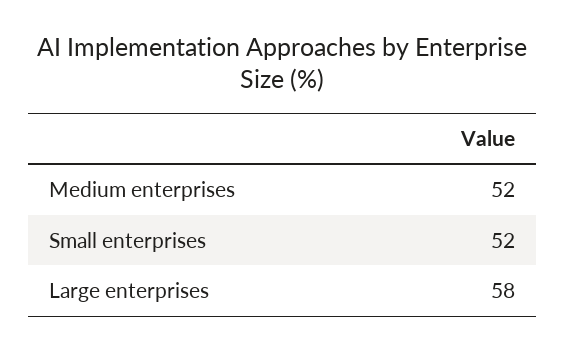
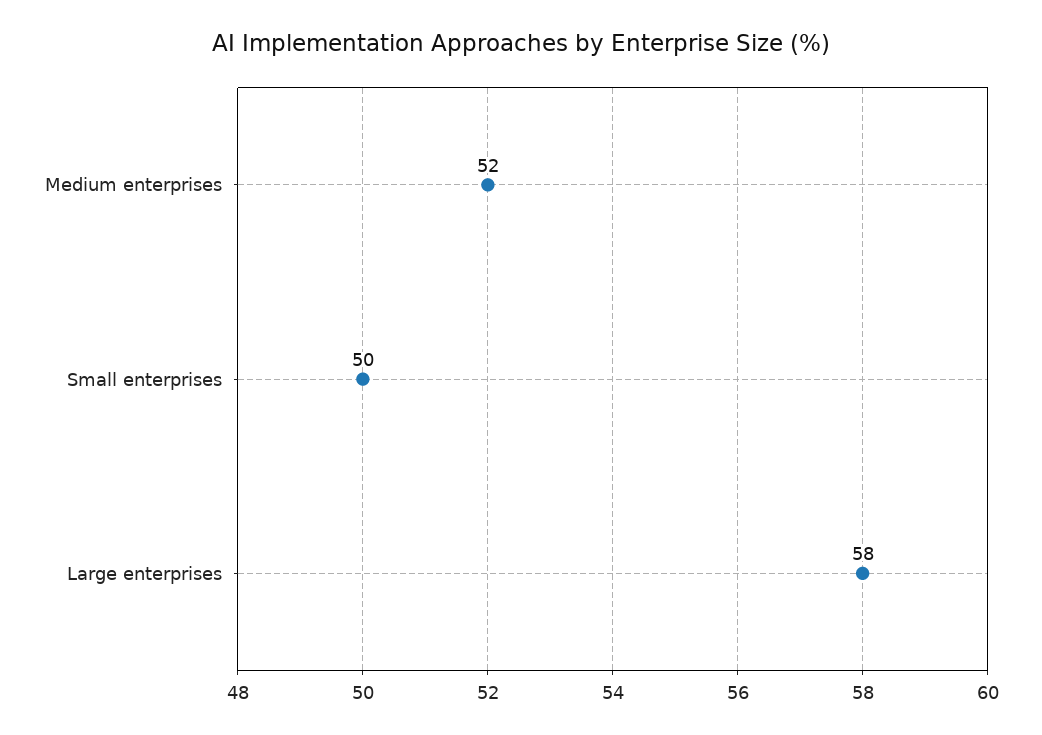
  {
    "Medium enterprises": 52,
-   "Small enterprises": 52,
+   "Small enterprises": 50,
    "Large enterprises": 58
  }

